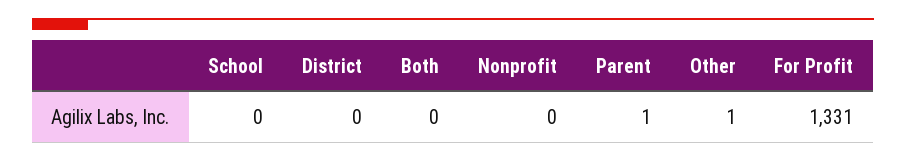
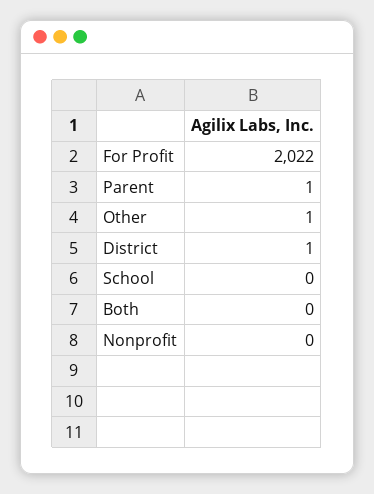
  {
    "School": 0,
-   "District": 0,
+   "District": 1,
    "Both": 0,
    "Nonprofit": 0,
    "Parent": 1,
    "Other": 1,
-   "For Profit": 1331
+   "For Profit": 2022
  }

